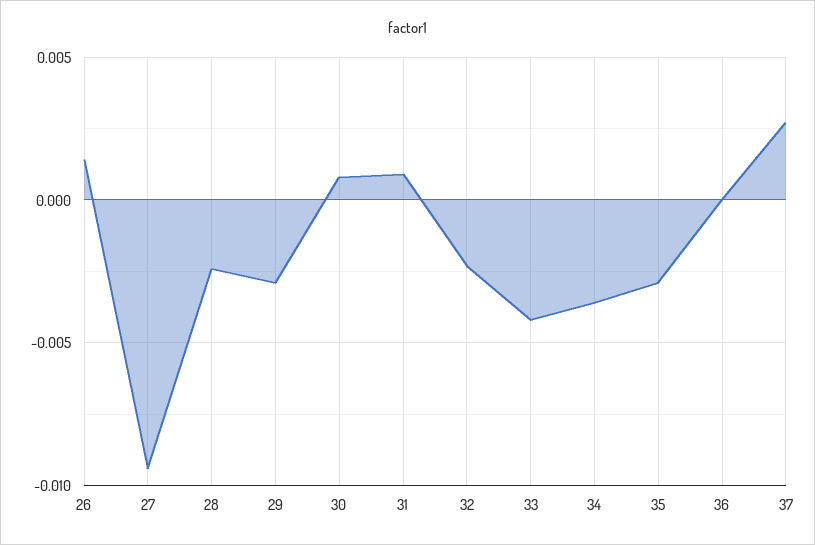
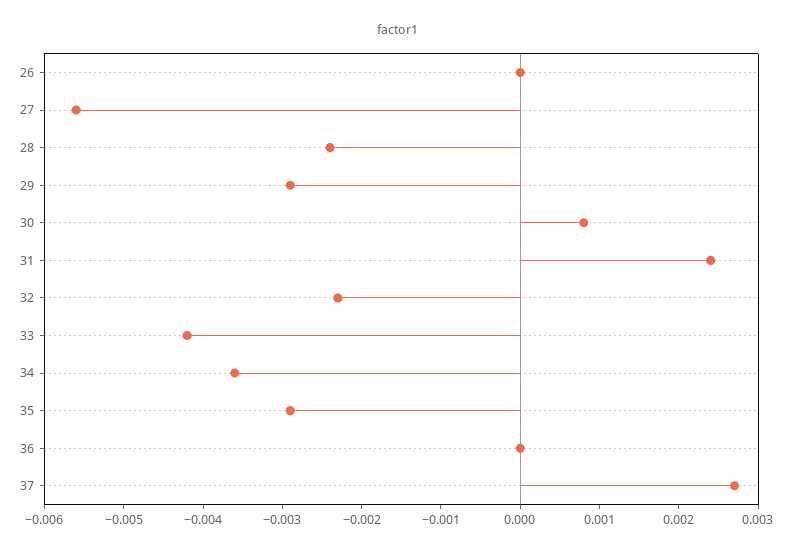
  {
-   "26": 0.0015,
+   "26": 0,
-   "27": -0.0095,
+   "27": -0.0055,
    "28": -0.0025,
    "29": -0.003,
    "30": 0.001,
-   "31": 0.001,
+   "31": 0.0025,
    "32": -0.0025,
    "33": -0.004,
    "34": -0.0035,
    "35": -0.003,
    "36": 0,
    "37": 0.0025
  }

